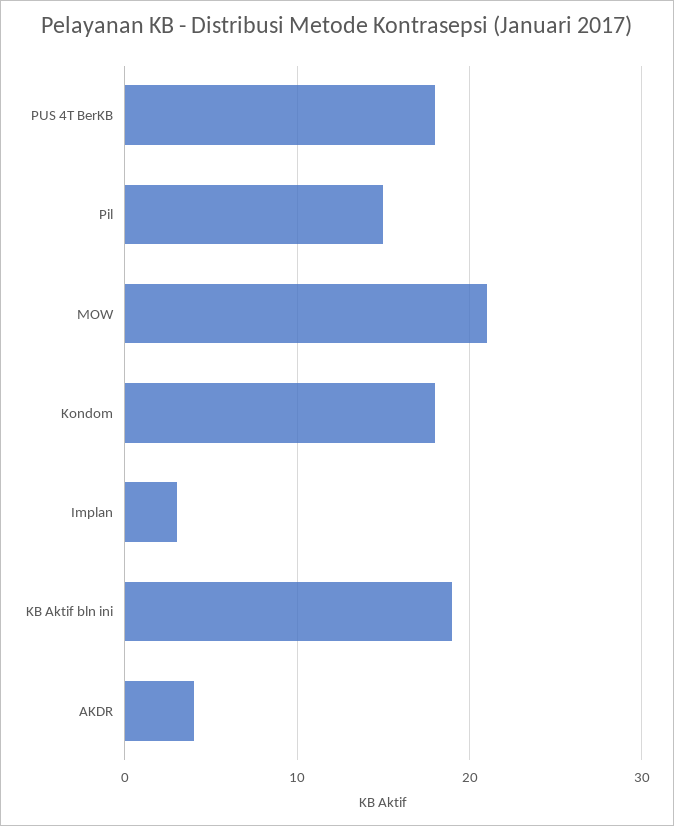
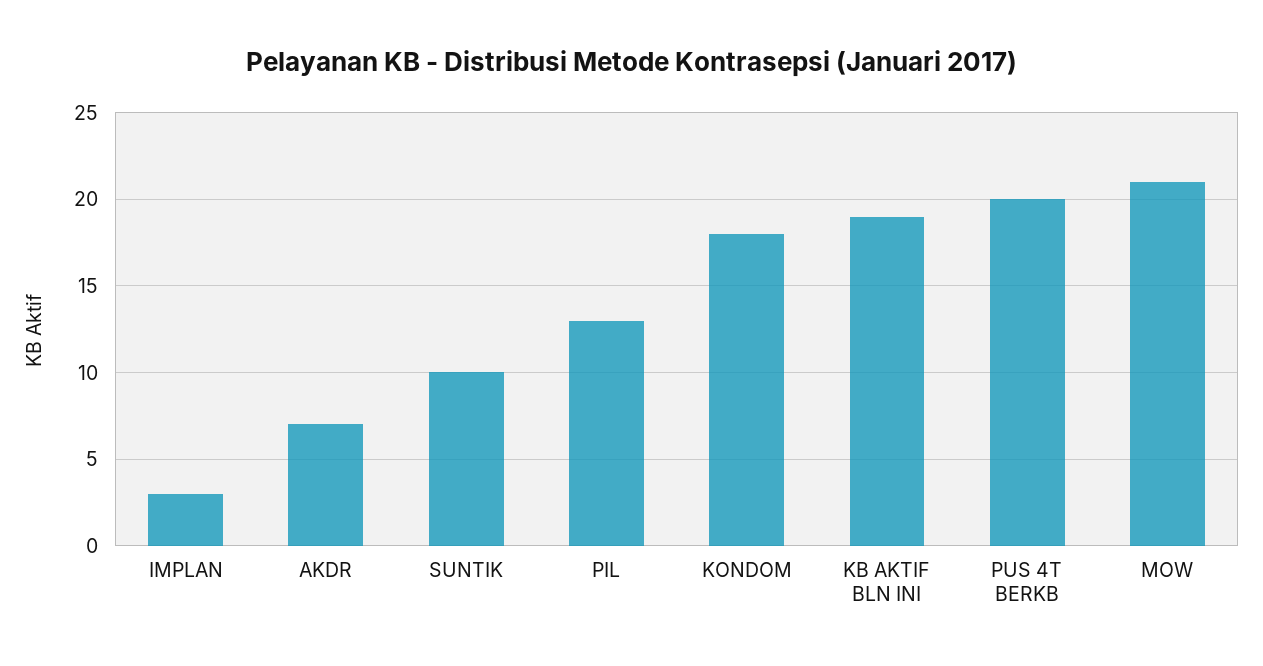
  {
-   "PUS 4T BerKB": 18,
+   "PUS 4T BerKB": 20,
-   "Pil": 15,
+   "Pil": 13,
    "MOW": 21,
    "Kondom": 18,
    "Implan": 3,
    "KB Aktif bln ini": 19,
-   "AKDR": 4
+   "AKDR": 7,
+   "SUNTIK": 10
  }

